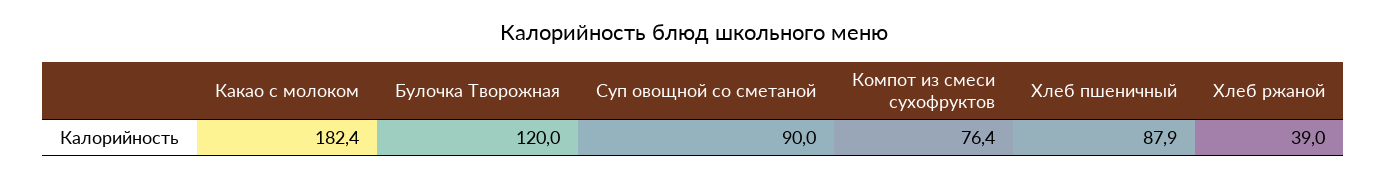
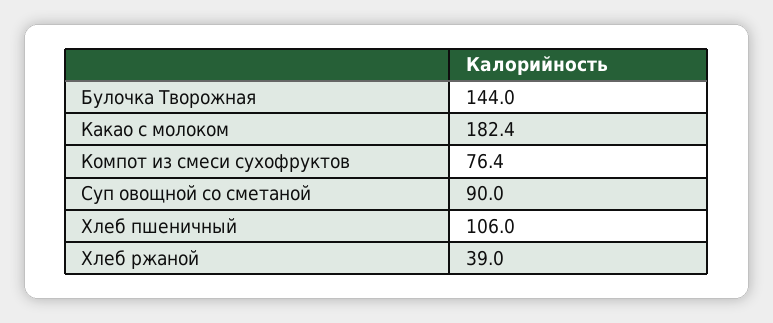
  {
    "Какао с молоком": 182.4,
-   "Булочка Творожная": 120,
+   "Булочка Творожная": 144,
    "Суп овощной со сметаной": 90,
    "Компот из смеси сухофруктов": 76.4,
-   "Хлеб пшеничный": 87.9,
+   "Хлеб пшеничный": 106,
    "Хлеб ржаной": 39
  }

